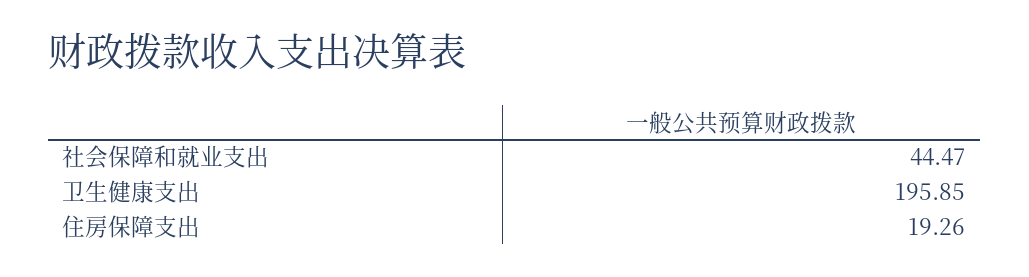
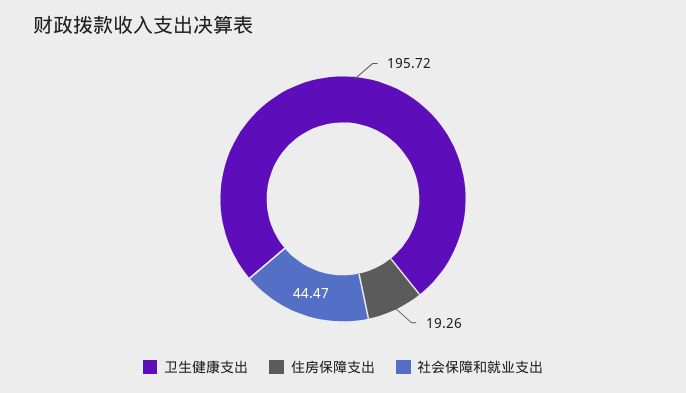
  {
    "社会保障和就业支出": 44.47,
-   "卫生健康支出": 195.85,
+   "卫生健康支出": 195.72,
    "住房保障支出": 19.26
  }

